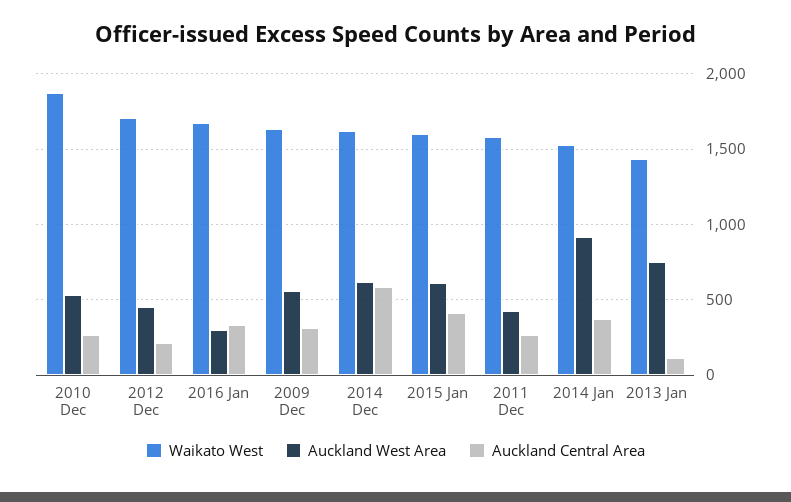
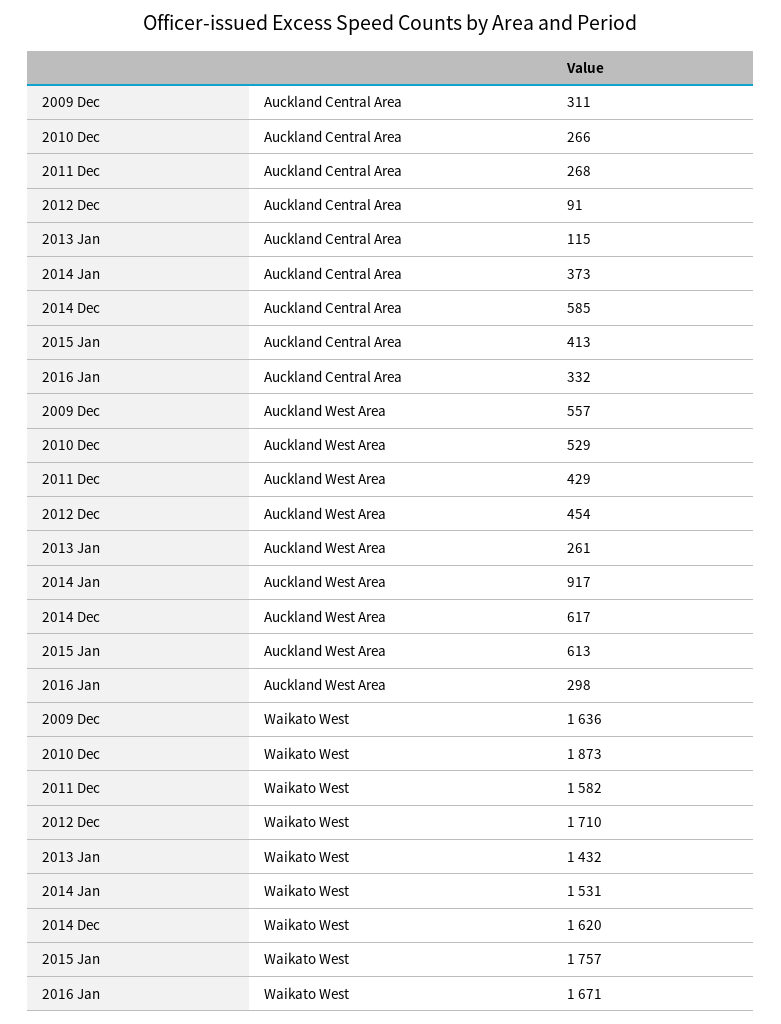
  {
    "Waikato West": {
      "2010 Dec": 1873,
      "2012 Dec": 1710,
      "2016 Jan": 1671,
      "2009 Dec": 1636,
      "2014 Dec": 1620,
-     "2015 Jan": 1600,
+     "2015 Jan": 1757,
      "2011 Dec": 1582,
      "2014 Jan": 1531,
      "2013 Jan": 1432
    },
    "Auckland West Area": {
      "2010 Dec": 529,
      "2012 Dec": 454,
      "2016 Jan": 298,
      "2009 Dec": 557,
      "2014 Dec": 617,
      "2015 Jan": 613,
      "2011 Dec": 429,
      "2014 Jan": 917,
-     "2013 Jan": 750
+     "2013 Jan": 261
    },
    "Auckland Central Area": {
      "2010 Dec": 266,
-     "2012 Dec": 200,
+     "2012 Dec": 91,
      "2016 Jan": 332,
      "2009 Dec": 311,
      "2014 Dec": 585,
      "2015 Jan": 413,
      "2011 Dec": 268,
      "2014 Jan": 373,
      "2013 Jan": 115
    }
  }

